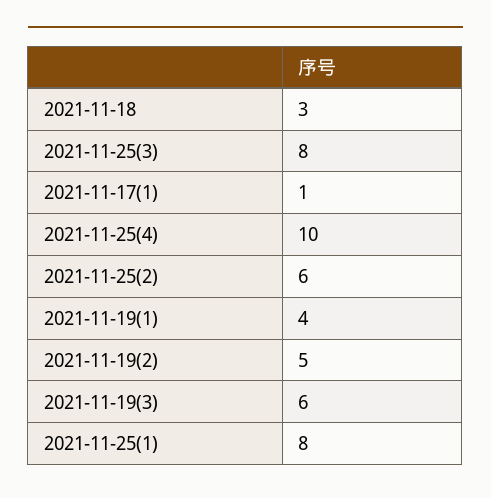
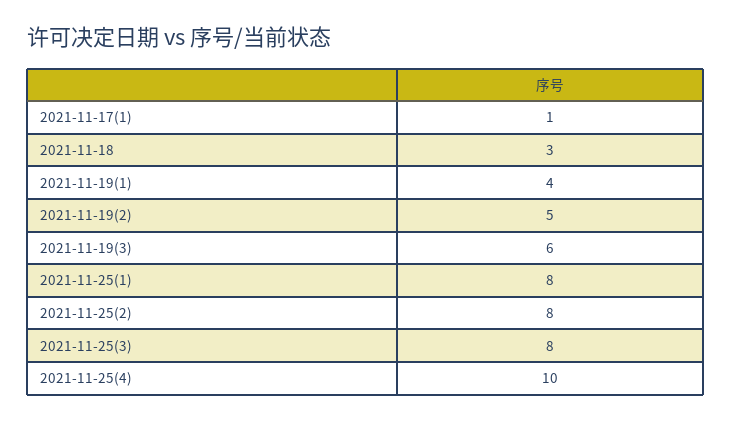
  {
    "2021-11-18": 3,
    "2021-11-25(3)": 8,
    "2021-11-17(1)": 1,
    "2021-11-25(4)": 10,
-   "2021-11-25(2)": 6,
+   "2021-11-25(2)": 8,
    "2021-11-19(1)": 4,
    "2021-11-19(2)": 5,
    "2021-11-19(3)": 6,
    "2021-11-25(1)": 8
  }

